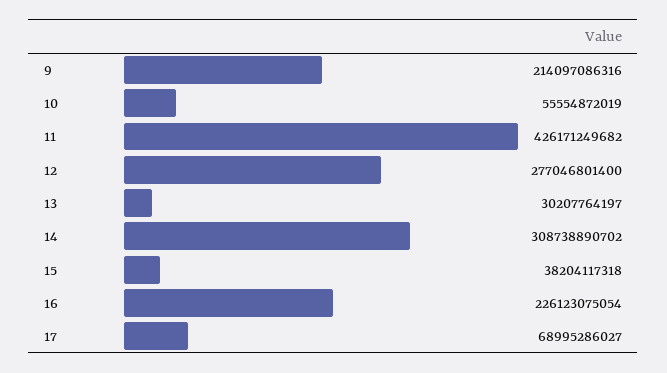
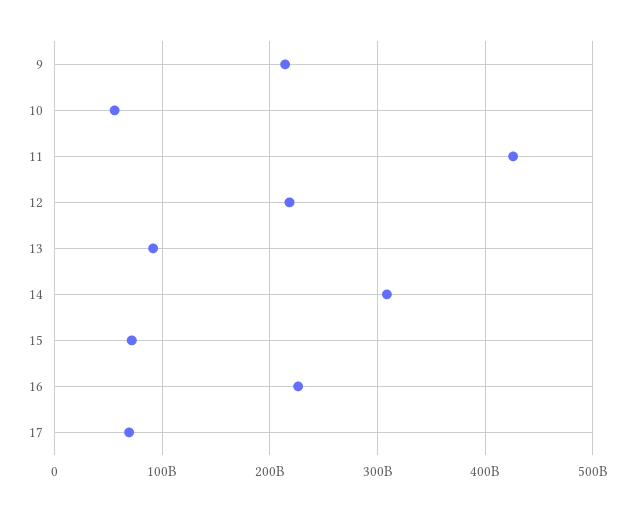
  {
    "9": 214097086316,
    "10": 55554872019,
    "11": 426171249682,
-   "12": 277046801400,
+   "12": 220000000000,
-   "13": 30207764197,
+   "13": 90000000000,
    "14": 308738890702,
-   "15": 38204117318,
+   "15": 70000000000,
    "16": 226123075054,
    "17": 68995286027
  }

